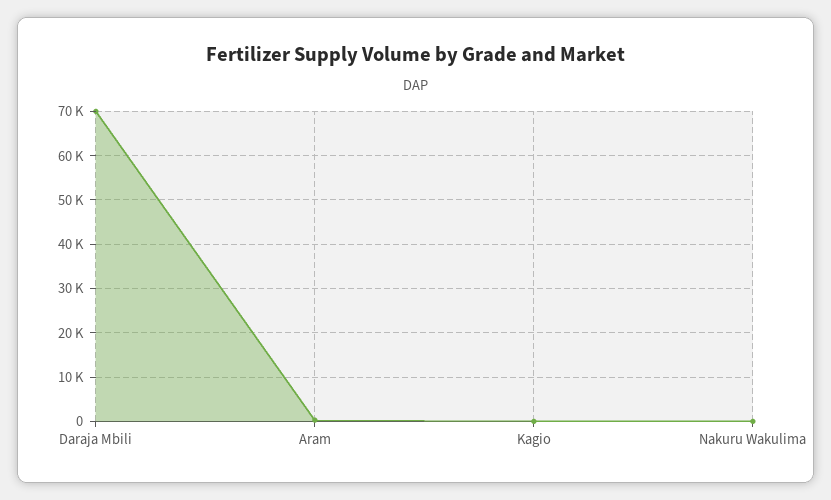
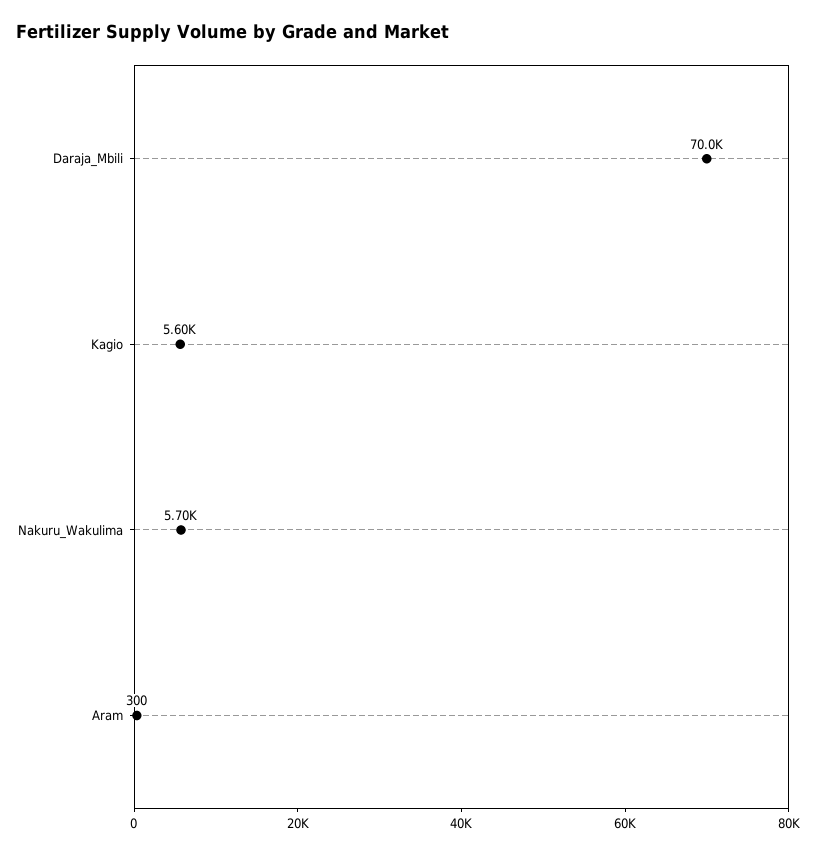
  {
    "Daraja Mbili": 70000,
    "Aram": 300,
-   "Kagio": 0,
+   "Kagio": 5600,
-   "Nakuru Wakulima": 0
+   "Nakuru Wakulima": 5700
  }

